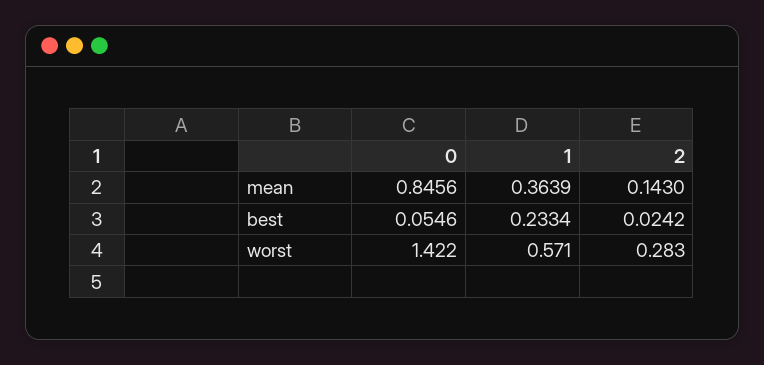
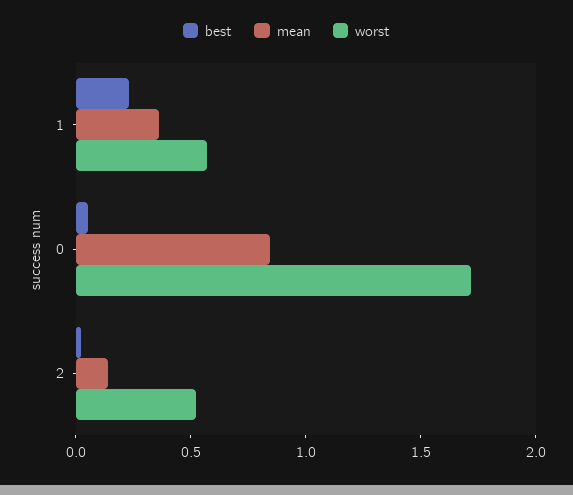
  {
    "mean": {
      "0": 0.8456,
      "1": 0.3639,
      "2": 0.143
    },
    "best": {
      "0": 0.0546,
      "1": 0.2334,
      "2": 0.0242
    },
    "worst": {
-     "0": 1.422,
+     "0": 1.7,
      "1": 0.571,
-     "2": 0.283
+     "2": 0.5
    }
  }

